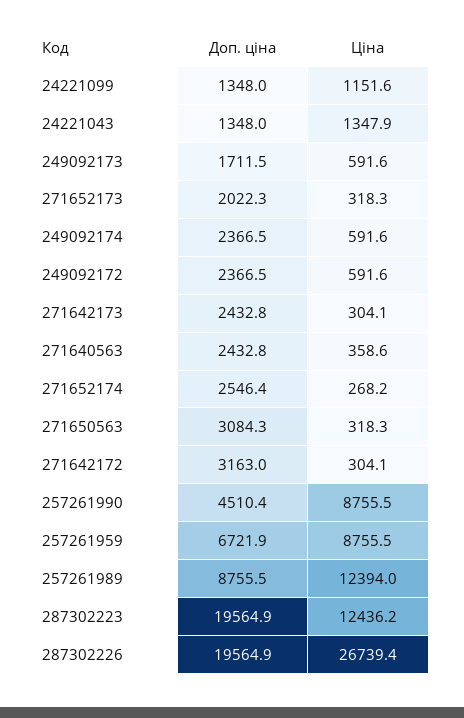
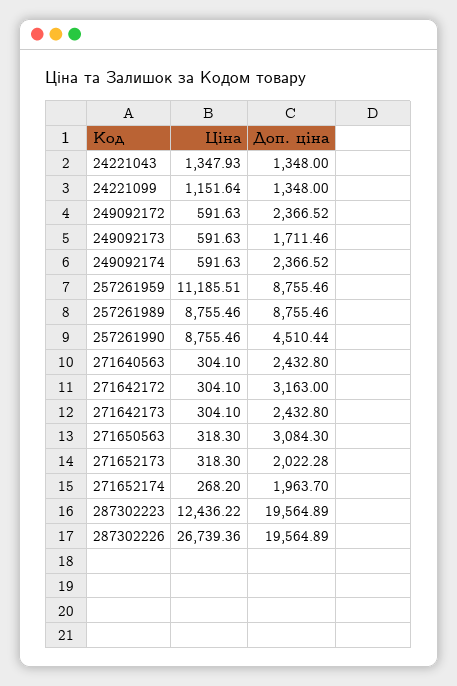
  {
    "Доп. ціна": {
      "24221099": 1348,
      "24221043": 1348,
      "249092173": 1711.46,
      "271652173": 2022.28,
      "249092174": 2366.52,
      "249092172": 2366.52,
      "271642173": 2432.8,
      "271640563": 2432.8,
-     "271652174": 2546.4,
+     "271652174": 1963.7,
      "271650563": 3084.3,
      "271642172": 3163,
      "257261990": 4510.44,
-     "257261959": 6721.9,
+     "257261959": 8755.46,
      "257261989": 8755.46,
      "287302223": 19564.89,
      "287302226": 19564.89
    },
    "Ціна": {
      "24221099": 1151.64,
      "24221043": 1347.93,
      "249092173": 591.63,
      "271652173": 318.3,
      "249092174": 591.63,
      "249092172": 591.63,
      "271642173": 304.1,
-     "271640563": 358.6,
+     "271640563": 304.1,
      "271652174": 268.2,
      "271650563": 318.3,
      "271642172": 304.1,
      "257261990": 8755.46,
-     "257261959": 8755.5,
+     "257261959": 11185.51,
-     "257261989": 12394,
+     "257261989": 8755.46,
      "287302223": 12436.22,
      "287302226": 26739.36
    }
  }

